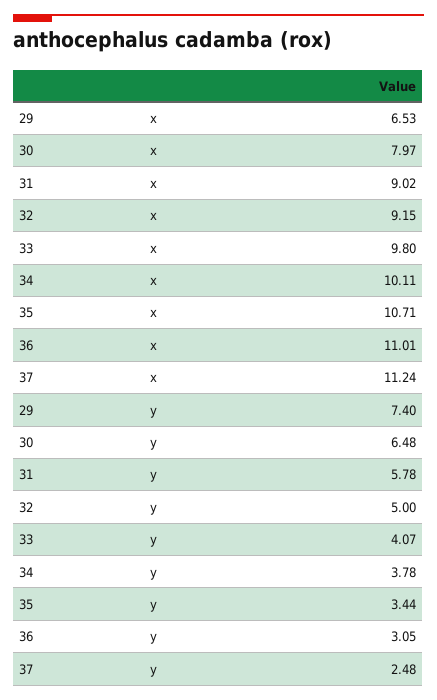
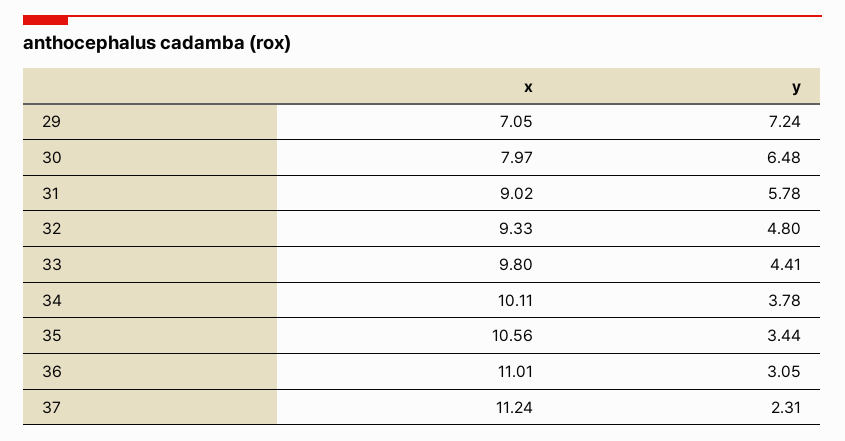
  {
    "29": {
-     "x": 6.53,
+     "x": 7.05,
-     "y": 7.4
+     "y": 7.24
    },
    "30": {
      "x": 7.97,
      "y": 6.48
    },
    "31": {
      "x": 9.02,
      "y": 5.78
    },
    "32": {
-     "x": 9.15,
+     "x": 9.33,
-     "y": 5
+     "y": 4.8
    },
    "33": {
      "x": 9.8,
-     "y": 4.07
+     "y": 4.41
    },
    "34": {
      "x": 10.11,
      "y": 3.78
    },
    "35": {
-     "x": 10.71,
+     "x": 10.56,
      "y": 3.44
    },
    "36": {
      "x": 11.01,
      "y": 3.05
    },
    "37": {
      "x": 11.24,
-     "y": 2.48
+     "y": 2.31
    }
  }

